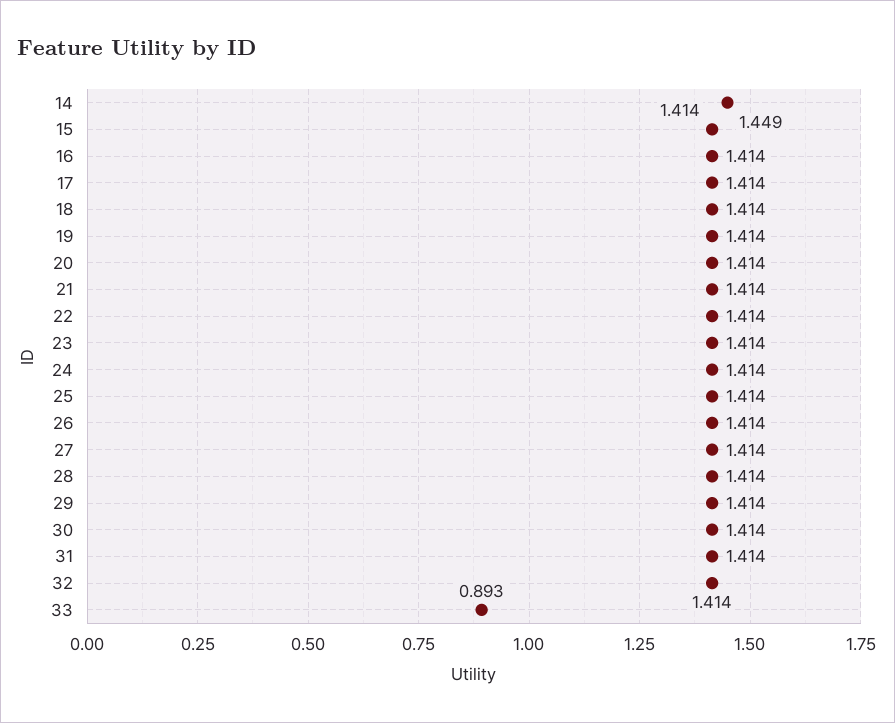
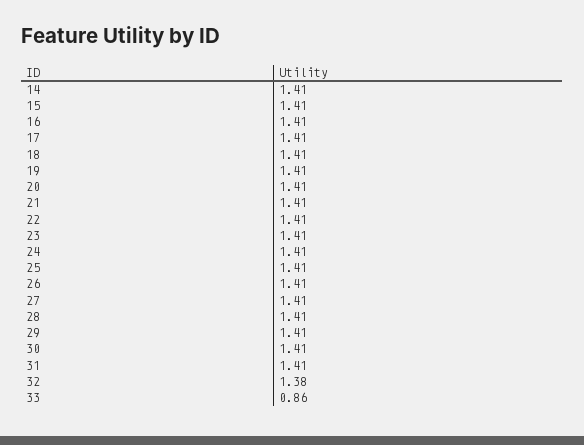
  {
-   "14": 1.449,
+   "14": 1.41,
    "15": 1.414,
    "16": 1.414,
    "17": 1.414,
    "18": 1.414,
    "19": 1.414,
    "20": 1.414,
    "21": 1.414,
    "22": 1.414,
    "23": 1.414,
    "24": 1.414,
    "25": 1.414,
    "26": 1.414,
    "27": 1.414,
    "28": 1.414,
    "29": 1.414,
    "30": 1.414,
    "31": 1.414,
-   "32": 1.414,
+   "32": 1.38,
-   "33": 0.893
+   "33": 0.86
  }

